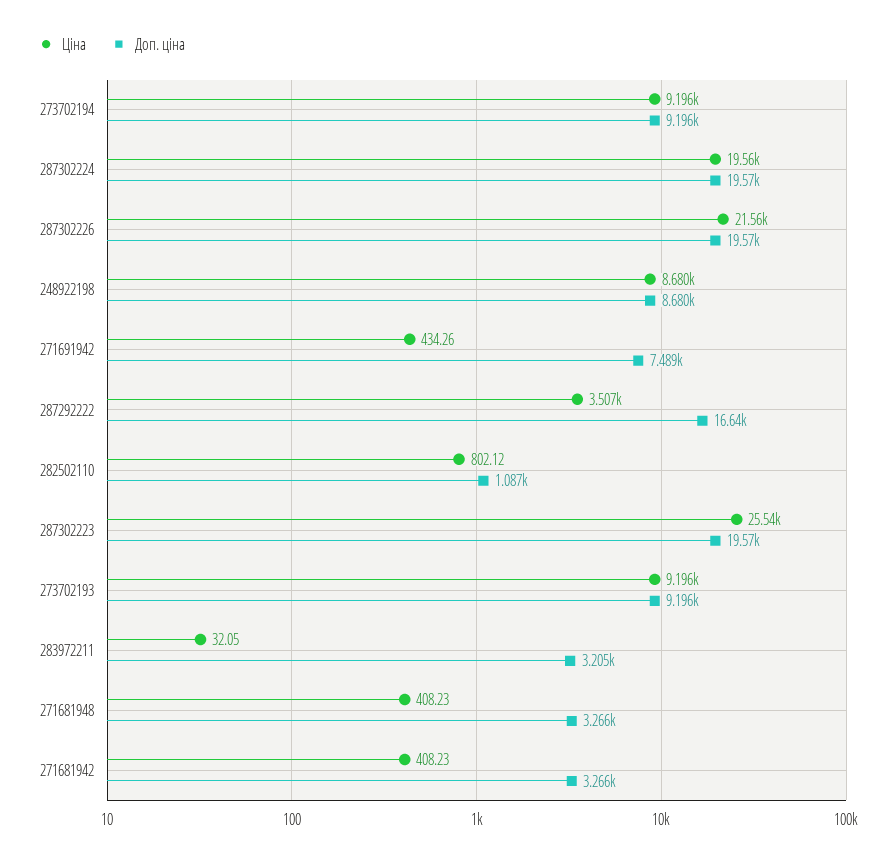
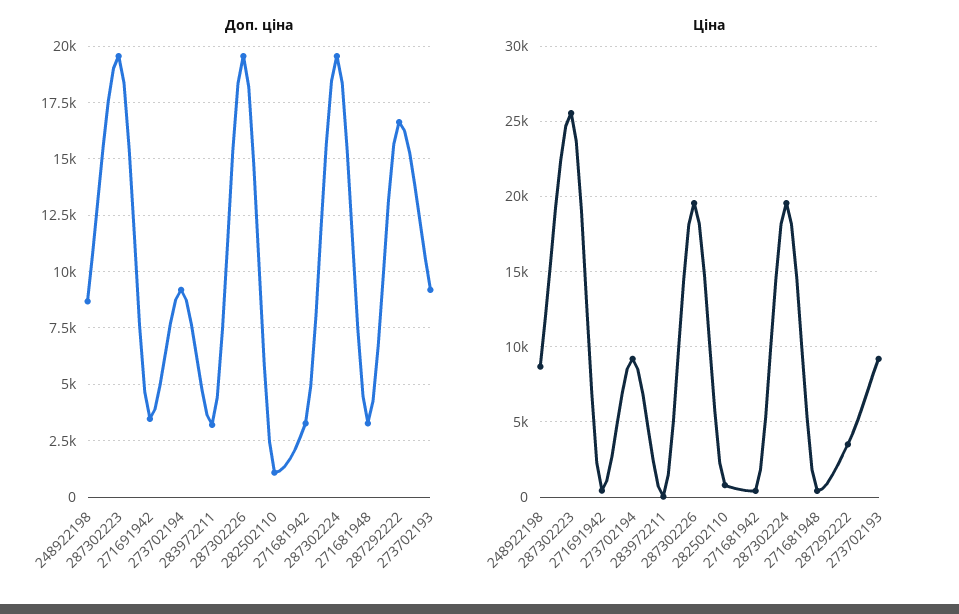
  {
    "Ціна": {
      "273702194": 9196,
      "287302224": 19560,
-     "287302226": 21560,
+     "287302226": 19500,
      "248922198": 8680,
      "271691942": 434.26,
      "287292222": 3507,
      "282502110": 802.12,
      "287302223": 25540,
      "273702193": 9196,
      "283972211": 32.05,
      "271681948": 408.23,
      "271681942": 408.23
    },
    "Доп. ціна": {
      "273702194": 9196,
      "287302224": 19570,
      "287302226": 19570,
      "248922198": 8680,
-     "271691942": 7489,
+     "271691942": 3500,
      "287292222": 16640,
      "282502110": 1087,
      "287302223": 19570,
      "273702193": 9196,
      "283972211": 3205,
      "271681948": 3266,
      "271681942": 3266
    }
  }

